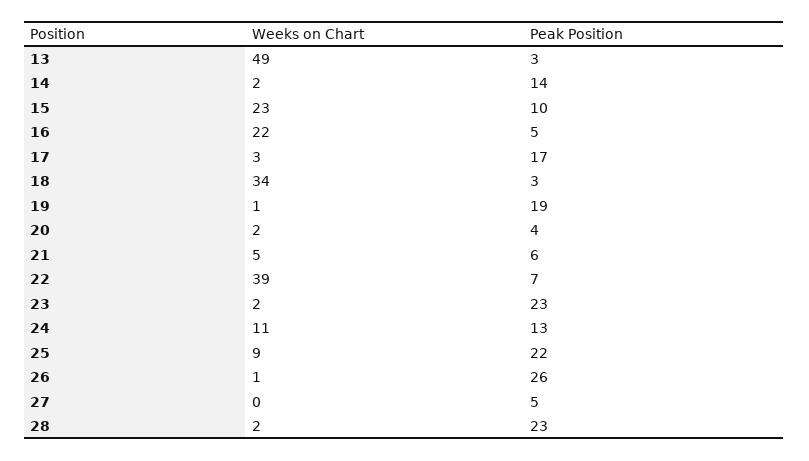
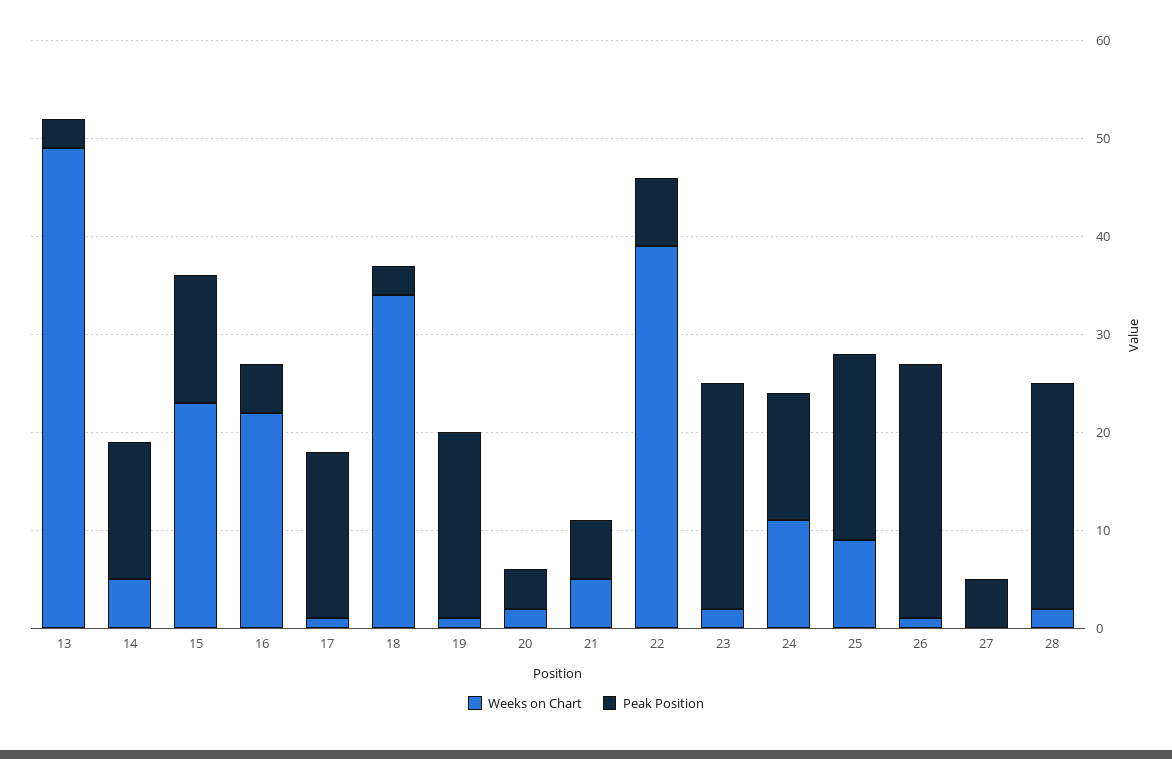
  {
    "Weeks on Chart": {
      "13": 49,
-     "14": 2,
+     "14": 5,
      "15": 23,
      "16": 22,
-     "17": 3,
+     "17": 1,
      "18": 34,
      "19": 1,
      "20": 2,
      "21": 5,
      "22": 39,
      "23": 2,
      "24": 11,
      "25": 9,
      "26": 1,
      "27": 0,
      "28": 2
    },
    "Peak Position": {
      "13": 3,
      "14": 14,
-     "15": 10,
+     "15": 13,
      "16": 5,
      "17": 17,
      "18": 3,
      "19": 19,
      "20": 4,
      "21": 6,
      "22": 7,
      "23": 23,
      "24": 13,
-     "25": 22,
+     "25": 19,
      "26": 26,
      "27": 5,
      "28": 23
    }
  }

